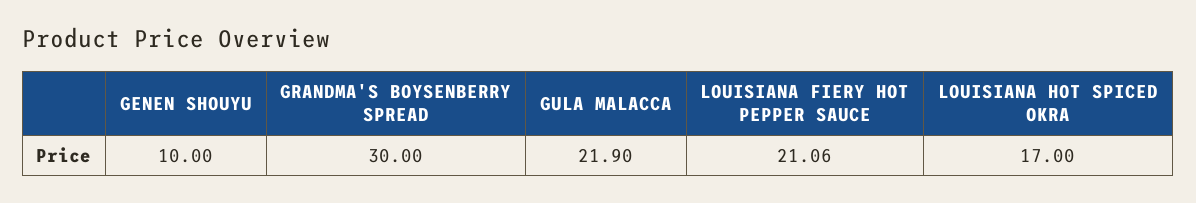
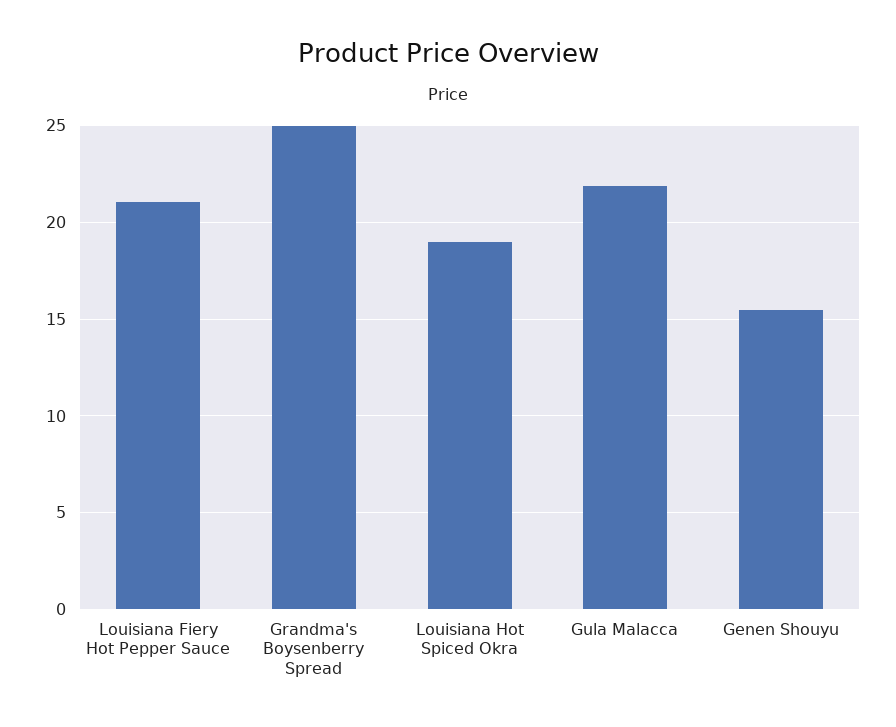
  {
-   "GENEN SHOUYU": 10,
+   "GENEN SHOUYU": 15.5,
-   "GRANDMA'S BOYSENBERRY SPREAD": 30,
+   "GRANDMA'S BOYSENBERRY SPREAD": 25,
    "GULA MALACCA": 21.9,
    "LOUISIANA FIERY HOT PEPPER SAUCE": 21.06,
-   "LOUISIANA HOT SPICED OKRA": 17
+   "LOUISIANA HOT SPICED OKRA": 19
  }

